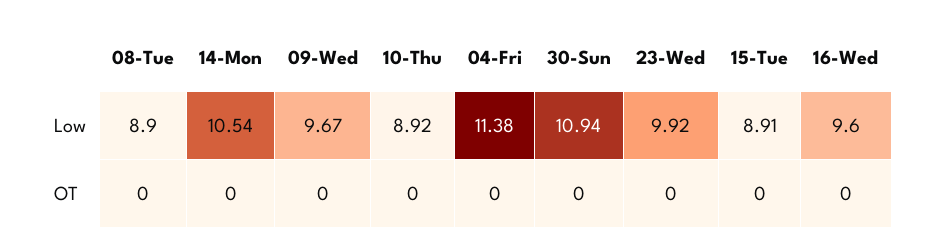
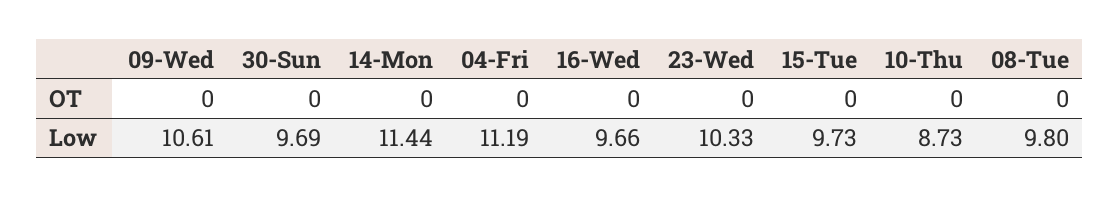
  {
    "08-Tue": {
-     "Low": 8.9,
+     "Low": 9.8,
      "OT": 0
    },
    "14-Mon": {
-     "Low": 10.54,
+     "Low": 11.44,
      "OT": 0
    },
    "09-Wed": {
-     "Low": 9.67,
+     "Low": 10.61,
      "OT": 0
    },
    "10-Thu": {
-     "Low": 8.92,
+     "Low": 8.73,
      "OT": 0
    },
    "04-Fri": {
-     "Low": 11.38,
+     "Low": 11.19,
      "OT": 0
    },
    "30-Sun": {
-     "Low": 10.94,
+     "Low": 9.69,
      "OT": 0
    },
    "23-Wed": {
-     "Low": 9.92,
+     "Low": 10.33,
      "OT": 0
    },
    "15-Tue": {
-     "Low": 8.91,
+     "Low": 9.73,
      "OT": 0
    },
    "16-Wed": {
-     "Low": 9.6,
+     "Low": 9.66,
      "OT": 0
    }
  }

